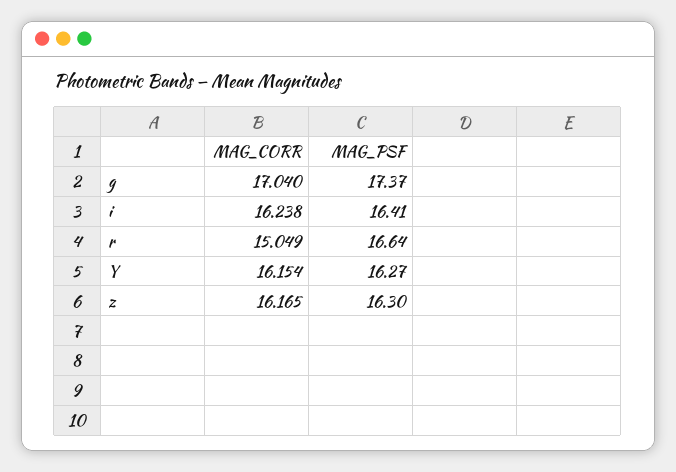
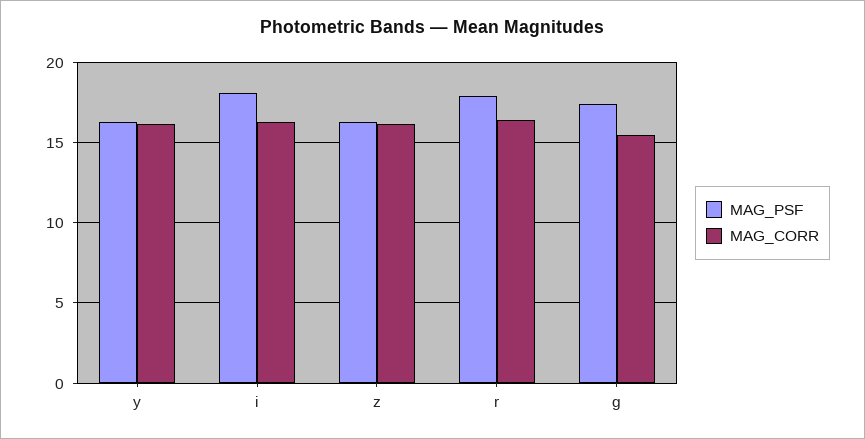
  {
    "MAG_CORR": {
-     "g": 17.04,
+     "g": 15.5,
      "i": 16.238,
-     "r": 15.049,
+     "r": 16.5,
      "Y": 16.154,
      "z": 16.165
    },
    "MAG_PSF": {
      "g": 17.37,
-     "i": 16.41,
+     "i": 18,
-     "r": 16.64,
+     "r": 18,
      "Y": 16.27,
      "z": 16.3
    }
  }

